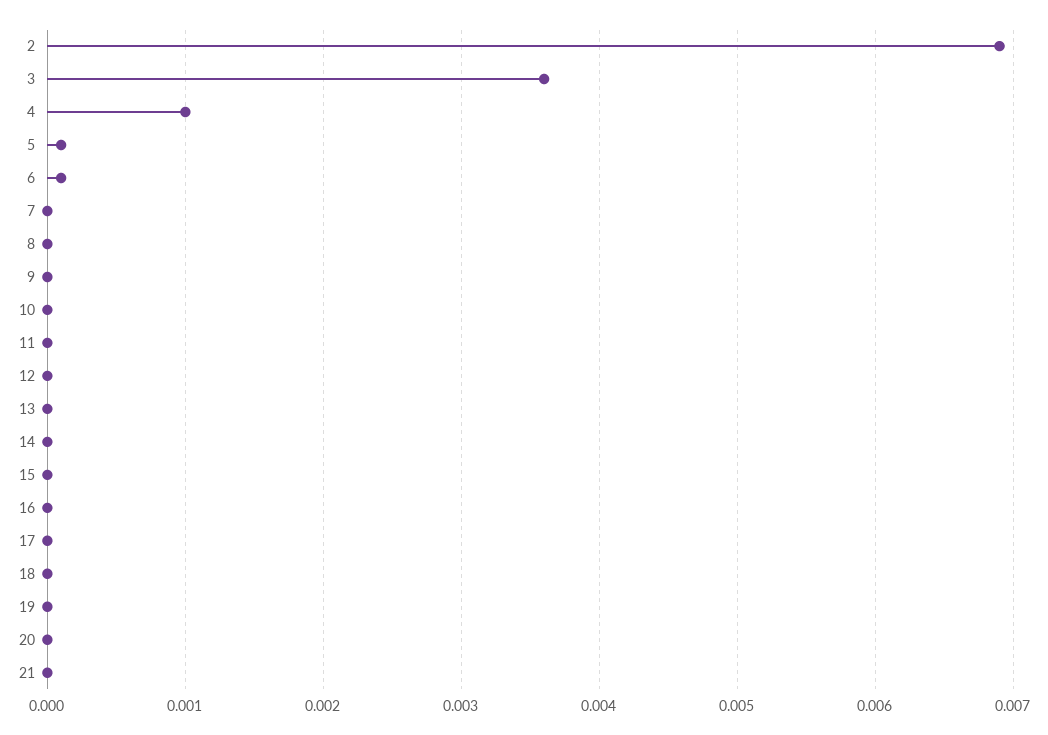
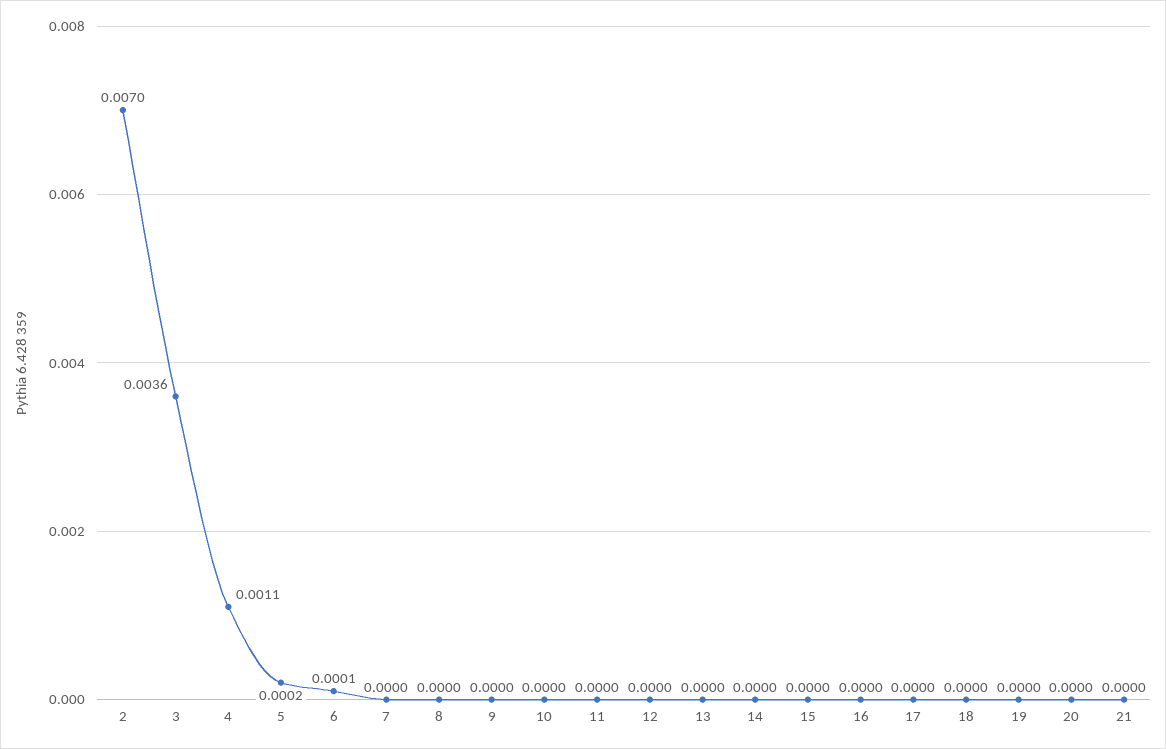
  {
-   "2": 0.0069,
+   "2": 0.007,
    "3": 0.0036,
-   "4": 0.001,
+   "4": 0.0011,
-   "5": 0.0001,
+   "5": 0.0002,
    "6": 0.0001,
    "7": 0,
    "8": 0,
    "9": 0,
    "10": 0,
    "11": 0,
    "12": 0,
    "13": 0,
    "14": 0,
    "15": 0,
    "16": 0,
    "17": 0,
    "18": 0,
    "19": 0,
    "20": 0,
    "21": 0
  }

